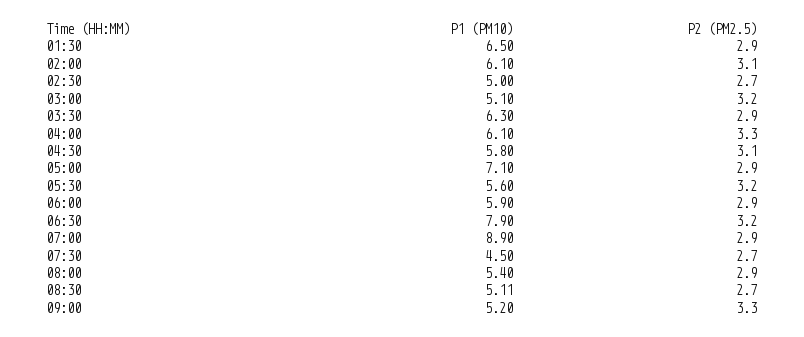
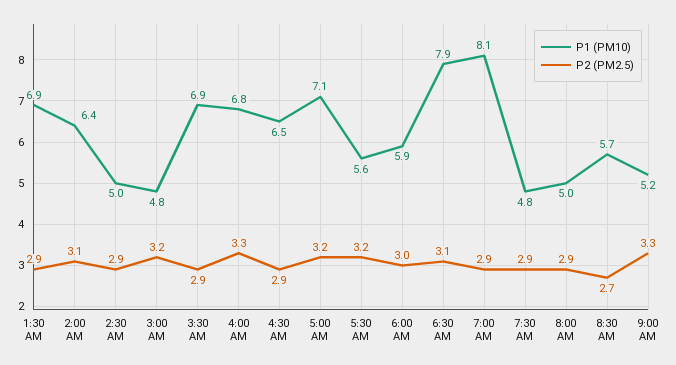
  {
    "P1 (PM10)": {
-     "01:30": 6.5,
+     "01:30": 6.9,
-     "02:00": 6.1,
+     "02:00": 6.4,
      "02:30": 5,
-     "03:00": 5.1,
+     "03:00": 4.8,
-     "03:30": 6.3,
+     "03:30": 6.9,
-     "04:00": 6.1,
+     "04:00": 6.8,
-     "04:30": 5.8,
+     "04:30": 6.5,
      "05:00": 7.1,
      "05:30": 5.6,
      "06:00": 5.9,
      "06:30": 7.9,
-     "07:00": 8.9,
+     "07:00": 8.1,
-     "07:30": 4.5,
+     "07:30": 4.8,
-     "08:00": 5.4,
+     "08:00": 5,
-     "08:30": 5.11,
+     "08:30": 5.7,
      "09:00": 5.2
    },
    "P2 (PM2.5)": {
      "01:30": 2.9,
      "02:00": 3.1,
-     "02:30": 2.7,
+     "02:30": 2.9,
      "03:00": 3.2,
      "03:30": 2.9,
      "04:00": 3.3,
-     "04:30": 3.1,
+     "04:30": 2.9,
-     "05:00": 2.9,
+     "05:00": 3.2,
      "05:30": 3.2,
-     "06:00": 2.9,
+     "06:00": 3,
-     "06:30": 3.2,
+     "06:30": 3.1,
      "07:00": 2.9,
-     "07:30": 2.7,
+     "07:30": 2.9,
      "08:00": 2.9,
      "08:30": 2.7,
      "09:00": 3.3
    }
  }

